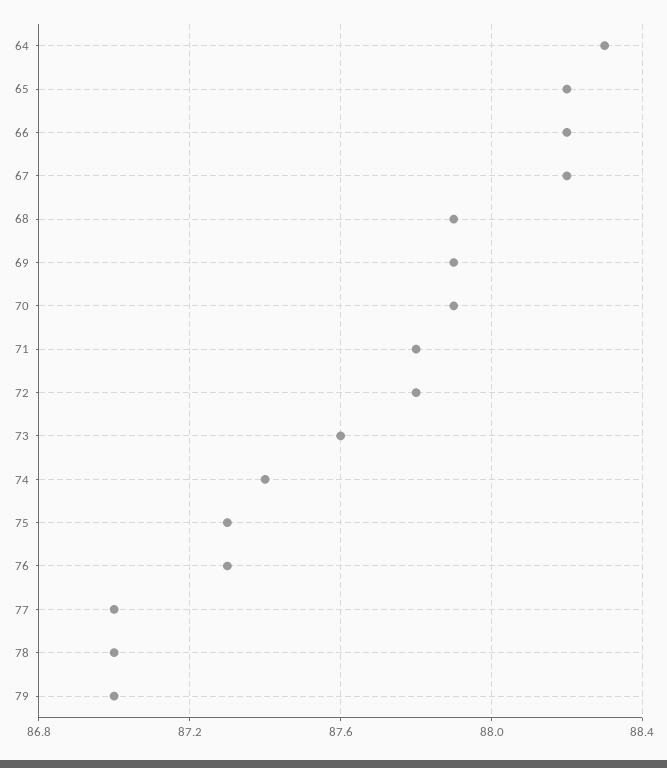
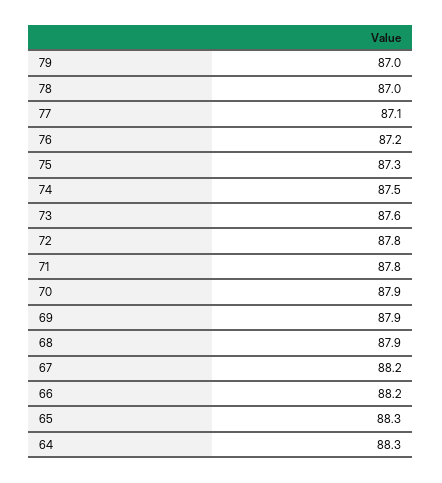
  {
    "64": 88.3,
-   "65": 88.2,
+   "65": 88.3,
    "66": 88.2,
    "67": 88.2,
    "68": 87.9,
    "69": 87.9,
    "70": 87.9,
    "71": 87.8,
    "72": 87.8,
    "73": 87.6,
-   "74": 87.4,
+   "74": 87.5,
    "75": 87.3,
-   "76": 87.3,
+   "76": 87.2,
-   "77": 87,
+   "77": 87.1,
    "78": 87,
    "79": 87
  }

